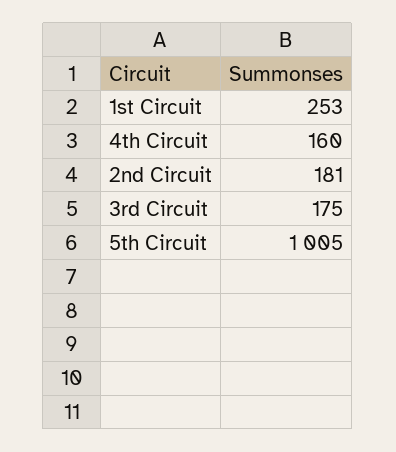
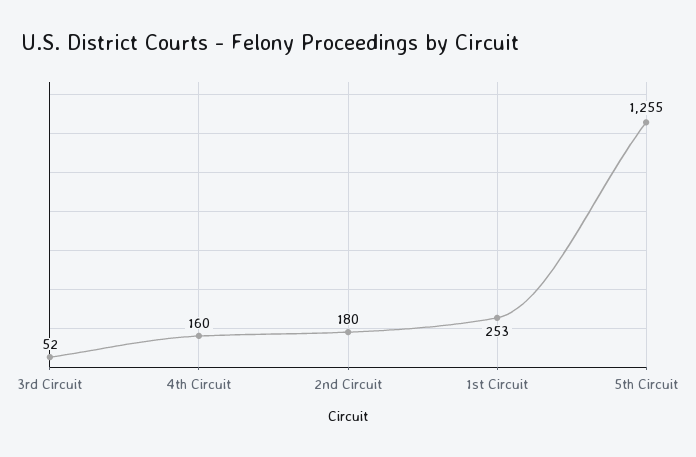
  {
    "1st Circuit": 253,
    "4th Circuit": 160,
-   "2nd Circuit": 181,
+   "2nd Circuit": 180,
-   "3rd Circuit": 175,
+   "3rd Circuit": 52,
-   "5th Circuit": 1005
+   "5th Circuit": 1255
  }

